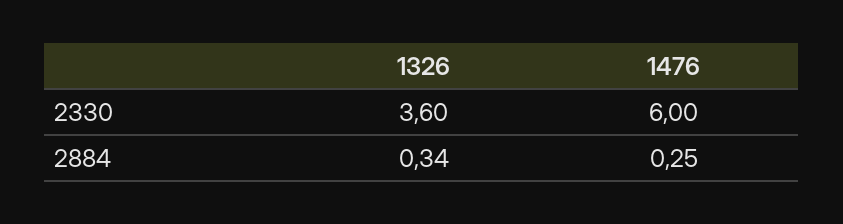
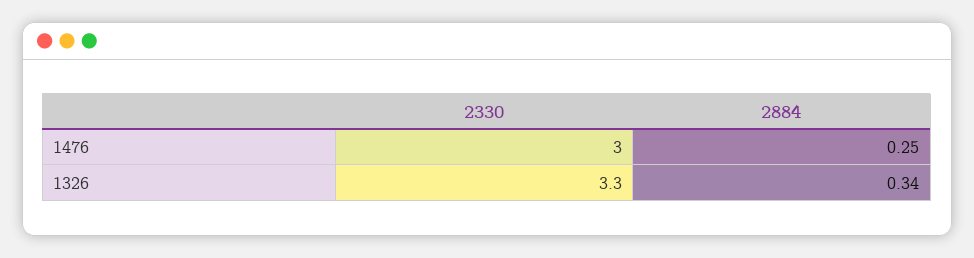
  {
    "1326": {
-     "2330": 3.6,
+     "2330": 3.3,
      "2884": 0.34
    },
    "1476": {
-     "2330": 6,
+     "2330": 3,
      "2884": 0.25
    }
  }

